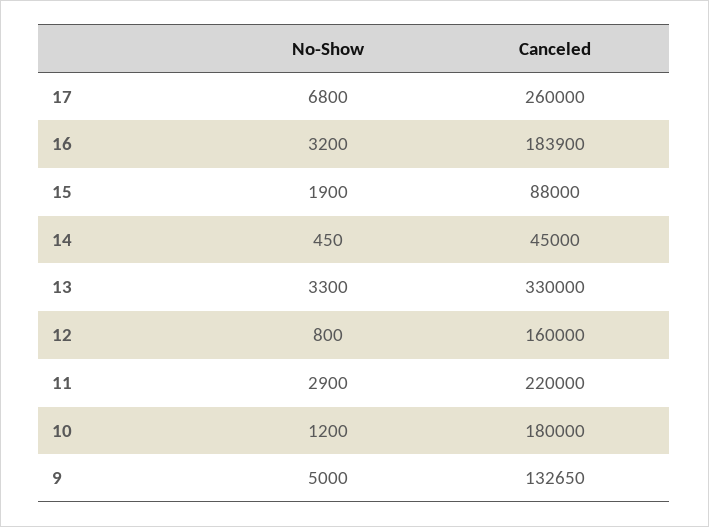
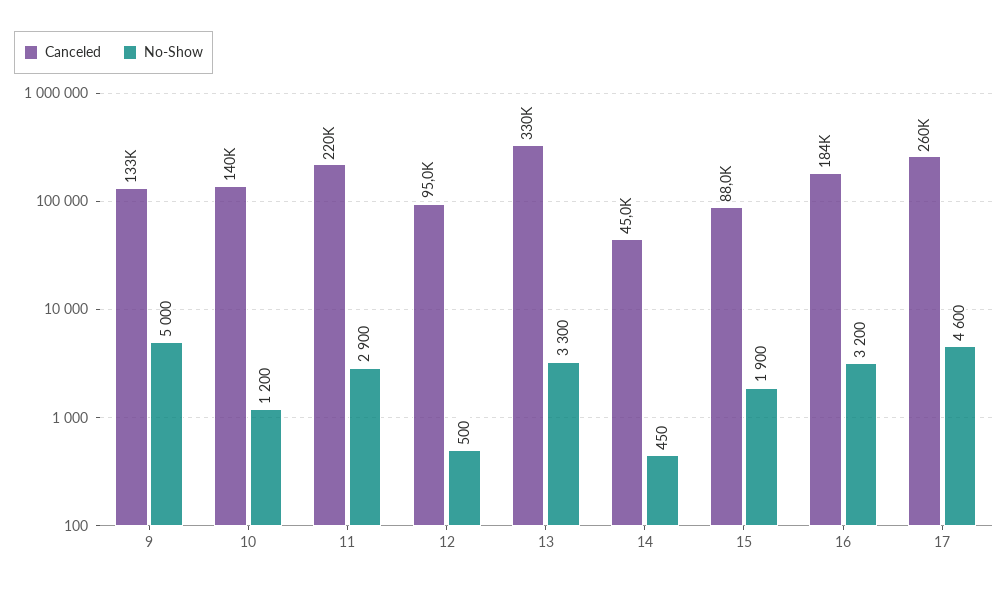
  {
    "No-Show": {
-     "17": 6800,
+     "17": 4600,
      "16": 3200,
      "15": 1900,
      "14": 450,
      "13": 3300,
-     "12": 800,
+     "12": 500,
      "11": 2900,
      "10": 1200,
      "9": 5000
    },
    "Canceled": {
      "17": 260000,
      "16": 183900,
      "15": 88000,
      "14": 45000,
      "13": 330000,
-     "12": 160000,
+     "12": 95000,
      "11": 220000,
-     "10": 180000,
+     "10": 140000,
      "9": 132650
    }
  }

